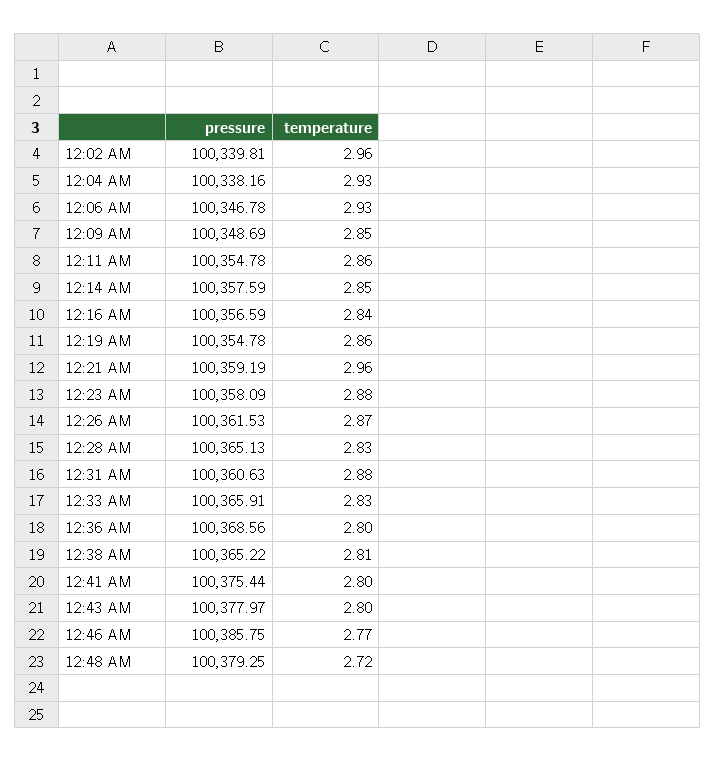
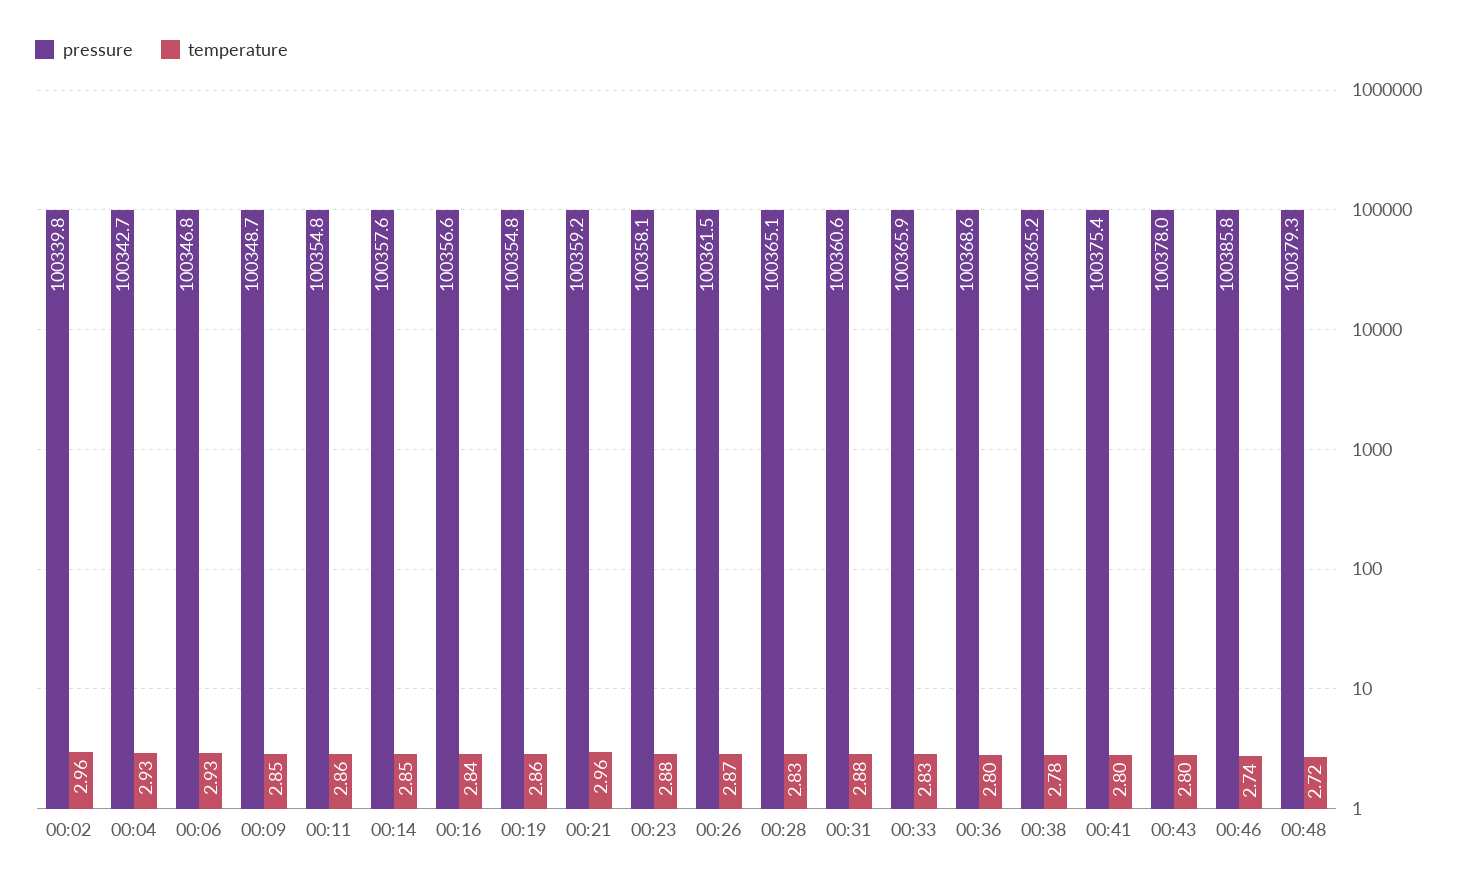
  {
    "pressure": {
      "12:02 AM": 100339.81,
-     "12:04 AM": 100338.16,
+     "12:04 AM": 100342.7,
      "12:06 AM": 100346.78,
      "12:09 AM": 100348.69,
      "12:11 AM": 100354.78,
      "12:14 AM": 100357.59,
      "12:16 AM": 100356.59,
      "12:19 AM": 100354.78,
      "12:21 AM": 100359.19,
      "12:23 AM": 100358.09,
      "12:26 AM": 100361.53,
      "12:28 AM": 100365.13,
      "12:31 AM": 100360.63,
      "12:33 AM": 100365.91,
      "12:36 AM": 100368.56,
      "12:38 AM": 100365.22,
      "12:41 AM": 100375.44,
      "12:43 AM": 100377.97,
      "12:46 AM": 100385.75,
      "12:48 AM": 100379.25
    },
    "temperature": {
      "12:02 AM": 2.96,
      "12:04 AM": 2.93,
      "12:06 AM": 2.93,
      "12:09 AM": 2.85,
      "12:11 AM": 2.86,
      "12:14 AM": 2.85,
      "12:16 AM": 2.84,
      "12:19 AM": 2.86,
      "12:21 AM": 2.96,
      "12:23 AM": 2.88,
      "12:26 AM": 2.87,
      "12:28 AM": 2.83,
      "12:31 AM": 2.88,
      "12:33 AM": 2.83,
      "12:36 AM": 2.8,
-     "12:38 AM": 2.81,
+     "12:38 AM": 2.78,
      "12:41 AM": 2.8,
      "12:43 AM": 2.8,
-     "12:46 AM": 2.77,
+     "12:46 AM": 2.74,
      "12:48 AM": 2.72
    }
  }

